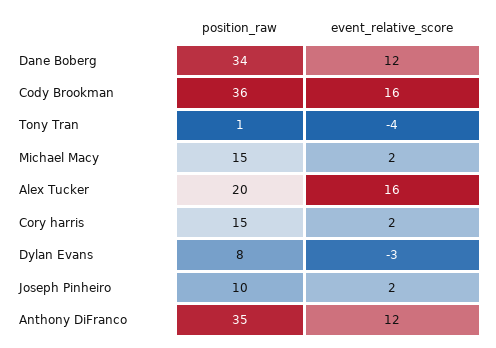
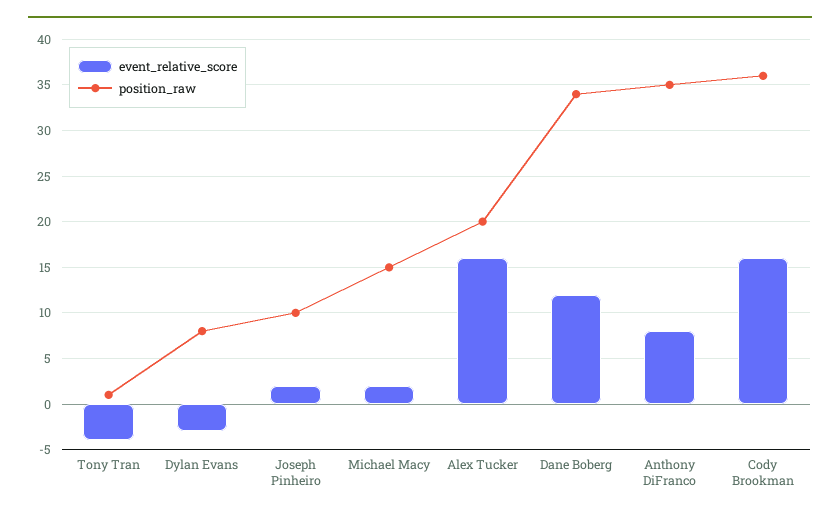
  {
    "position_raw": {
      "Dane Boberg": 34,
      "Cody Brookman": 36,
      "Tony Tran": 1,
      "Michael Macy": 15,
      "Alex Tucker": 20,
-     "Cory harris": 15,
      "Dylan Evans": 8,
      "Joseph Pinheiro": 10,
      "Anthony DiFranco": 35
    },
    "event_relative_score": {
      "Dane Boberg": 12,
      "Cody Brookman": 16,
      "Tony Tran": -4,
      "Michael Macy": 2,
      "Alex Tucker": 16,
-     "Cory harris": 2,
      "Dylan Evans": -3,
      "Joseph Pinheiro": 2,
-     "Anthony DiFranco": 12
+     "Anthony DiFranco": 8
    }
  }

